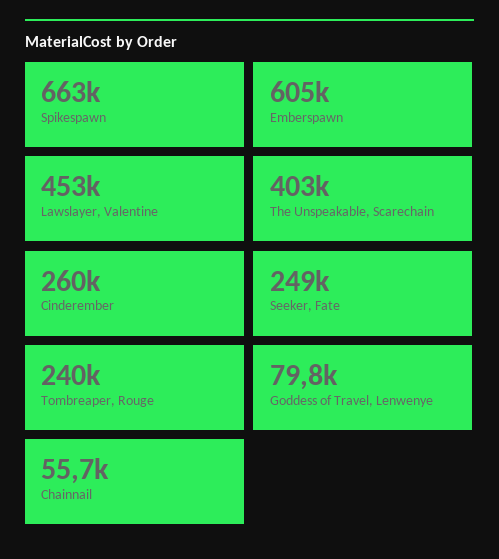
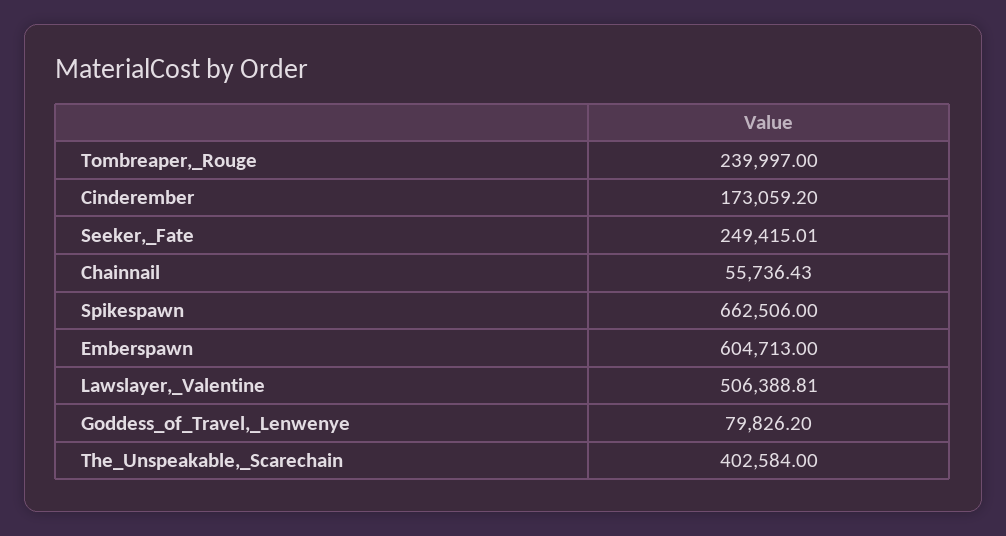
  {
    "Spikespawn": 662506,
    "Emberspawn": 604713,
-   "Lawslayer, Valentine": 453000,
+   "Lawslayer, Valentine": 506388.81,
    "The Unspeakable, Scarechain": 402584,
-   "Cinderember": 260000,
+   "Cinderember": 173059.2,
    "Seeker, Fate": 249415.01,
    "Tombreaper, Rouge": 239997,
    "Goddess of Travel, Lenwenye": 79826.2,
    "Chainnail": 55736.43
  }

